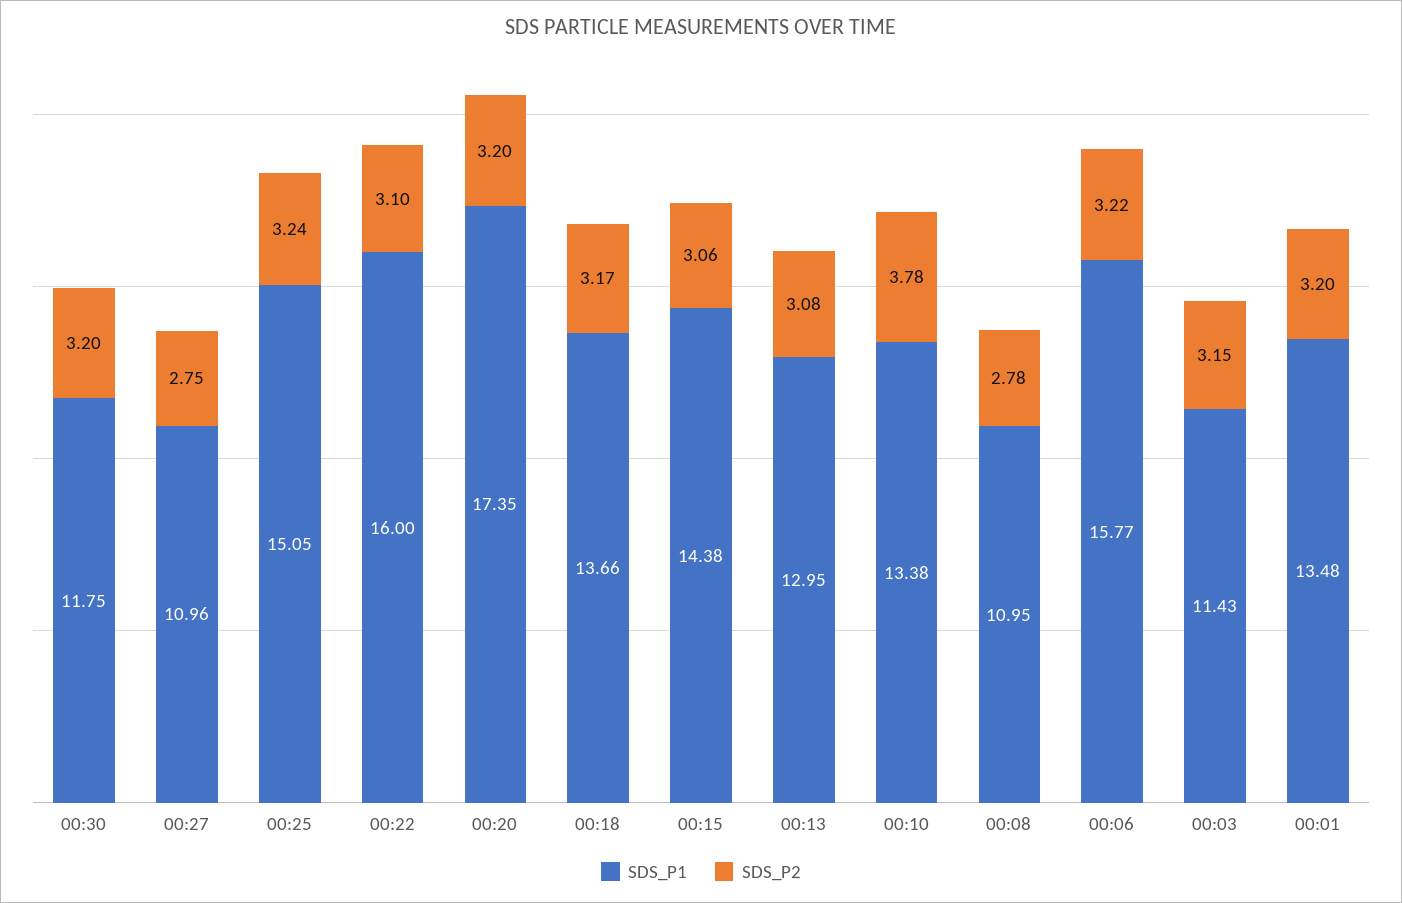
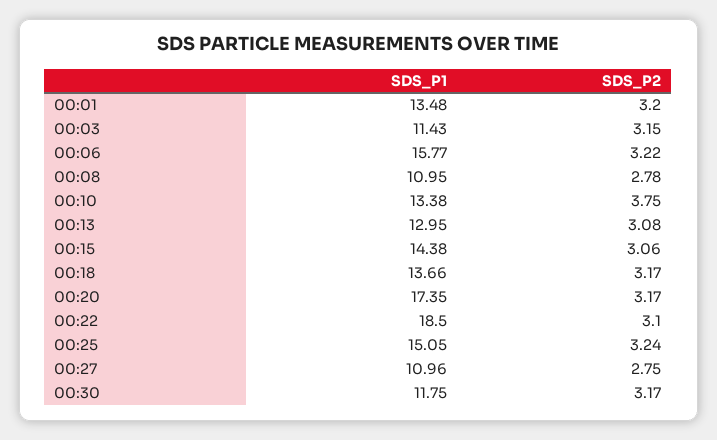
  {
    "SDS_P1": {
      "00:30": 11.75,
      "00:27": 10.96,
      "00:25": 15.05,
-     "00:22": 16,
+     "00:22": 18.5,
      "00:20": 17.35,
      "00:18": 13.66,
      "00:15": 14.38,
      "00:13": 12.95,
      "00:10": 13.38,
      "00:08": 10.95,
      "00:06": 15.77,
      "00:03": 11.43,
      "00:01": 13.48
    },
    "SDS_P2": {
-     "00:30": 3.2,
+     "00:30": 3.17,
      "00:27": 2.75,
      "00:25": 3.24,
      "00:22": 3.1,
-     "00:20": 3.2,
+     "00:20": 3.17,
      "00:18": 3.17,
      "00:15": 3.06,
      "00:13": 3.08,
-     "00:10": 3.78,
+     "00:10": 3.75,
      "00:08": 2.78,
      "00:06": 3.22,
      "00:03": 3.15,
      "00:01": 3.2
    }
  }

